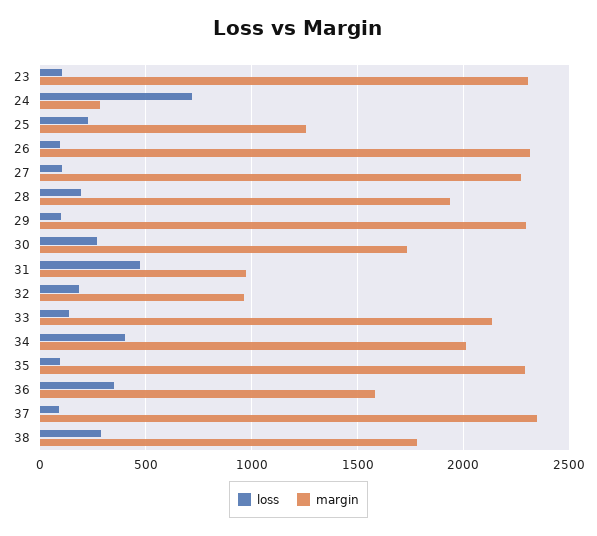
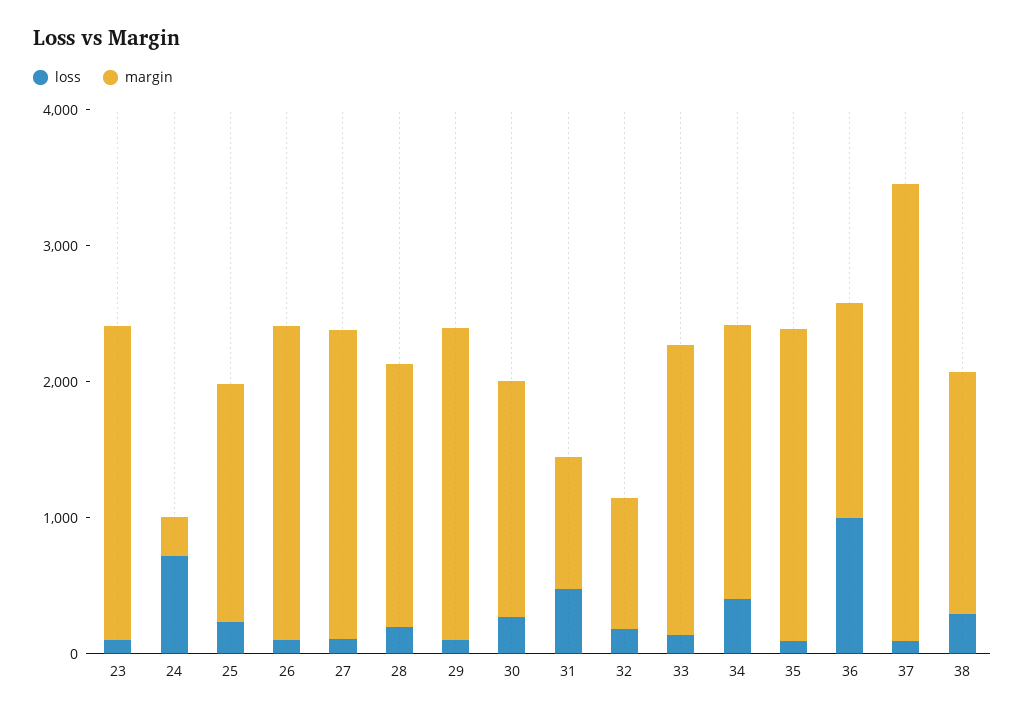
  {
    "loss": {
      "23": 100,
      "24": 700,
      "25": 250,
      "26": 100,
      "27": 100,
      "28": 200,
      "29": 100,
      "30": 250,
      "31": 500,
      "32": 200,
      "33": 150,
      "34": 400,
      "35": 100,
-     "36": 350,
+     "36": 1000,
      "37": 100,
      "38": 300
    },
    "margin": {
      "23": 2300,
      "24": 300,
-     "25": 1250,
+     "25": 1800,
      "26": 2300,
      "27": 2250,
      "28": 1950,
      "29": 2300,
      "30": 1750,
      "31": 950,
      "32": 950,
      "33": 2150,
      "34": 2000,
      "35": 2300,
      "36": 1600,
-     "37": 2350,
+     "37": 3400,
      "38": 1800
    }
  }

